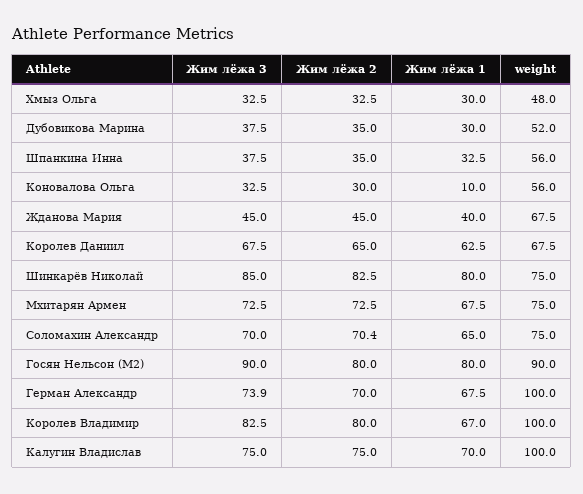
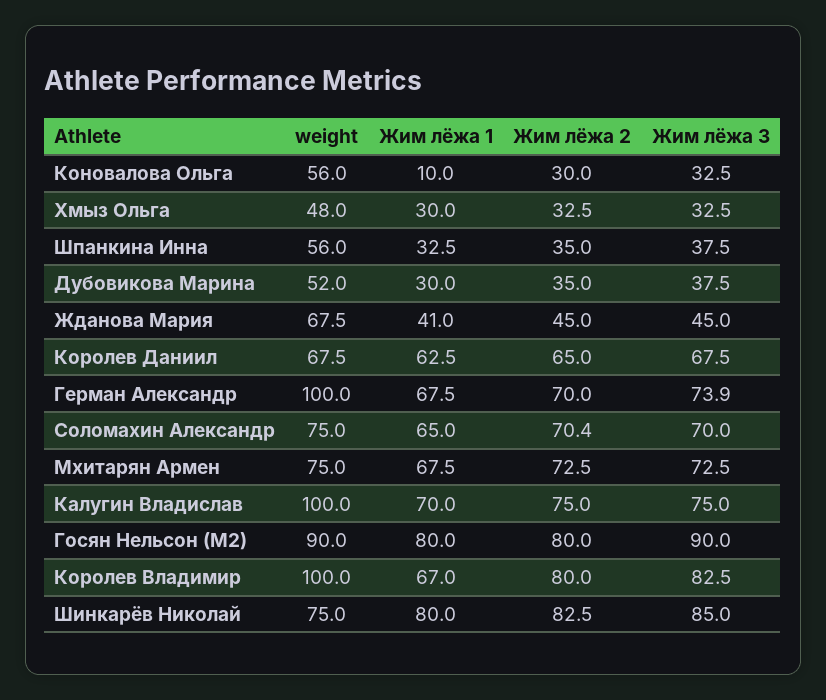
  {
    "Жим лёжа 3": {
      "Хмыз Ольга": 32.5,
      "Дубовикова Марина": 37.5,
      "Шпанкина Инна": 37.5,
      "Коновалова Ольга": 32.5,
      "Жданова Мария": 45,
      "Королев Даниил": 67.5,
      "Шинкарёв Николай": 85,
      "Мхитарян Армен": 72.5,
      "Соломахин Александр": 70,
      "Госян Нельсон (M2)": 90,
      "Герман Александр": 73.9,
      "Королев Владимир": 82.5,
      "Калугин Владислав": 75
    },
    "Жим лёжа 2": {
      "Хмыз Ольга": 32.5,
      "Дубовикова Марина": 35,
      "Шпанкина Инна": 35,
      "Коновалова Ольга": 30,
      "Жданова Мария": 45,
      "Королев Даниил": 65,
      "Шинкарёв Николай": 82.5,
      "Мхитарян Армен": 72.5,
      "Соломахин Александр": 70.4,
      "Госян Нельсон (M2)": 80,
      "Герман Александр": 70,
      "Королев Владимир": 80,
      "Калугин Владислав": 75
    },
    "Жим лёжа 1": {
      "Хмыз Ольга": 30,
      "Дубовикова Марина": 30,
      "Шпанкина Инна": 32.5,
      "Коновалова Ольга": 10,
-     "Жданова Мария": 40,
+     "Жданова Мария": 41,
      "Королев Даниил": 62.5,
      "Шинкарёв Николай": 80,
      "Мхитарян Армен": 67.5,
      "Соломахин Александр": 65,
      "Госян Нельсон (M2)": 80,
      "Герман Александр": 67.5,
      "Королев Владимир": 67,
      "Калугин Владислав": 70
    },
    "weight": {
      "Хмыз Ольга": 48,
      "Дубовикова Марина": 52,
      "Шпанкина Инна": 56,
      "Коновалова Ольга": 56,
      "Жданова Мария": 67.5,
      "Королев Даниил": 67.5,
      "Шинкарёв Николай": 75,
      "Мхитарян Армен": 75,
      "Соломахин Александр": 75,
      "Госян Нельсон (M2)": 90,
      "Герман Александр": 100,
      "Королев Владимир": 100,
      "Калугин Владислав": 100
    }
  }

